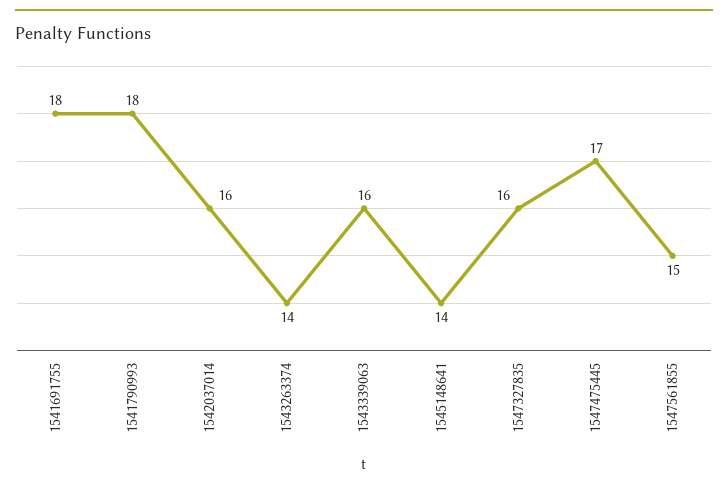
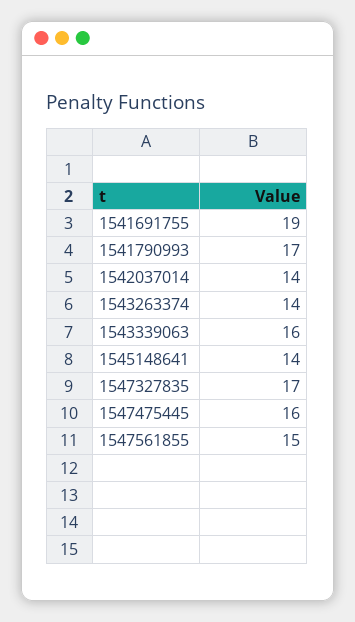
  {
-   "1541691755": 18,
+   "1541691755": 19,
-   "1541790993": 18,
+   "1541790993": 17,
-   "1542037014": 16,
+   "1542037014": 14,
    "1543263374": 14,
    "1543339063": 16,
    "1545148641": 14,
-   "1547327835": 16,
+   "1547327835": 17,
-   "1547475445": 17,
+   "1547475445": 16,
    "1547561855": 15
  }

